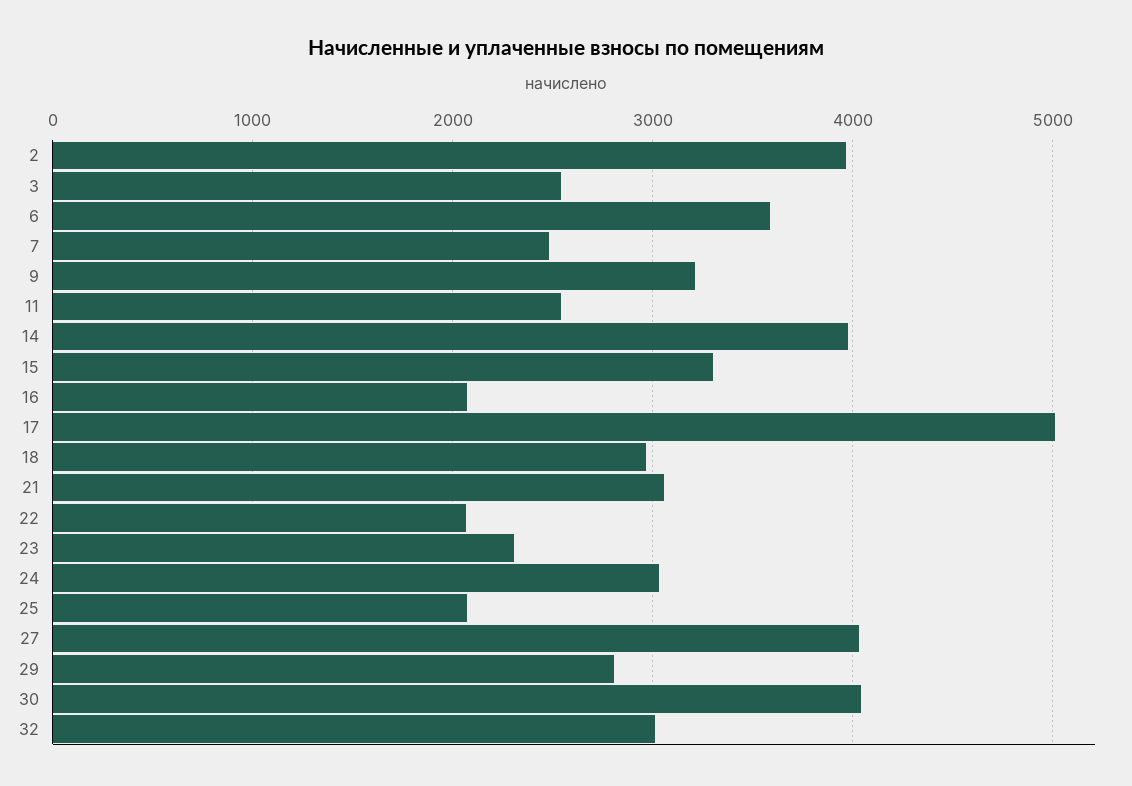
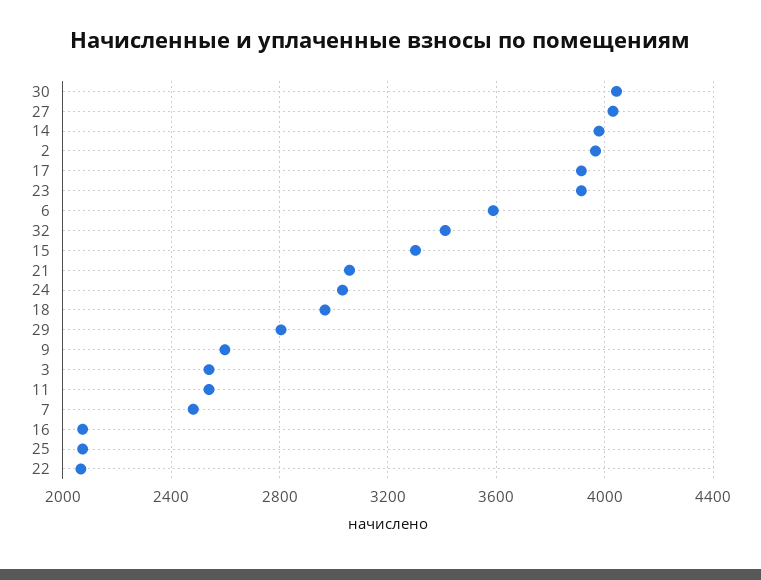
  {
    "2": 3950,
    "3": 2550,
    "6": 3600,
    "7": 2500,
-   "9": 3200,
+   "9": 2600,
    "11": 2550,
    "14": 4000,
    "15": 3300,
    "16": 2050,
-   "17": 5000,
+   "17": 3900,
    "18": 2950,
    "21": 3050,
    "22": 2050,
-   "23": 2300,
+   "23": 3900,
    "24": 3050,
    "25": 2050,
    "27": 4050,
    "29": 2800,
    "30": 4050,
-   "32": 3000
+   "32": 3400
  }

